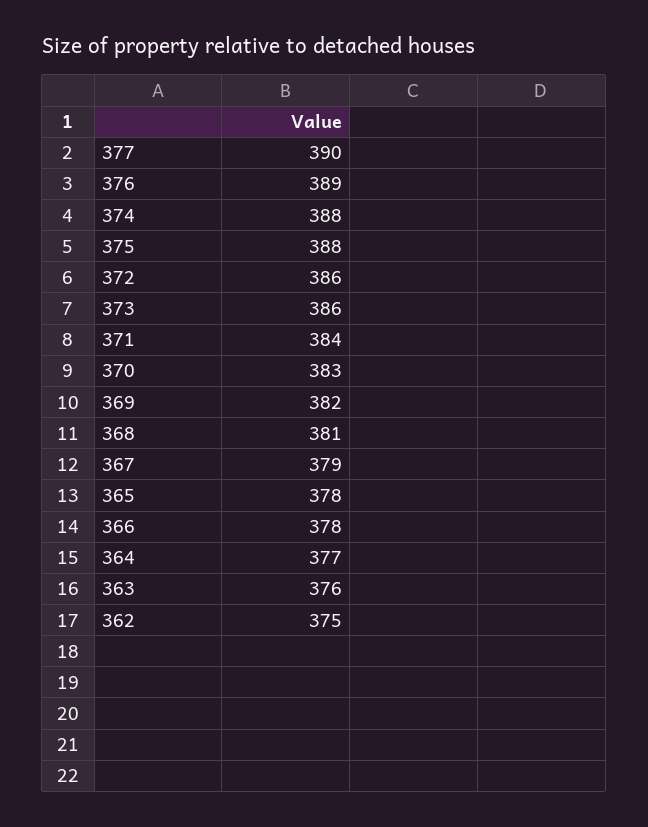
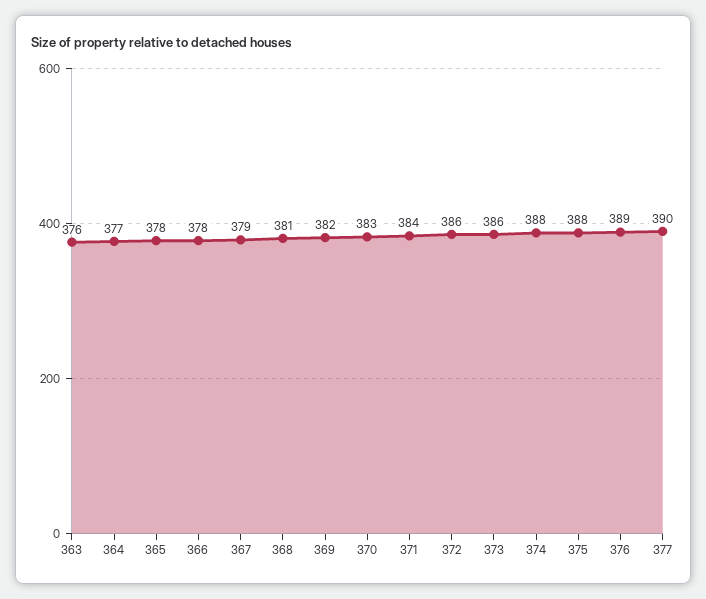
  {
    "377": 390,
    "376": 389,
    "374": 388,
    "375": 388,
    "372": 386,
    "373": 386,
    "371": 384,
    "370": 383,
    "369": 382,
    "368": 381,
    "367": 379,
    "365": 378,
    "366": 378,
    "364": 377,
-   "363": 376,
+   "363": 376
-   "362": 375
  }

